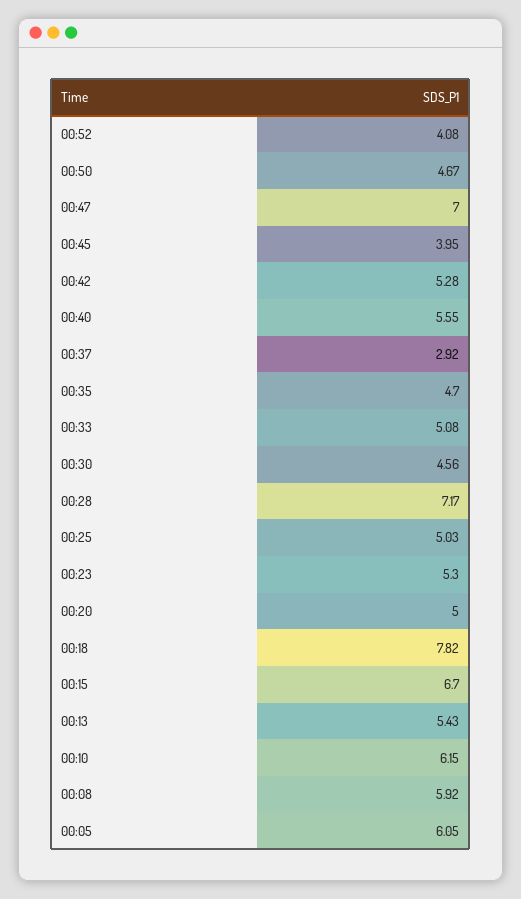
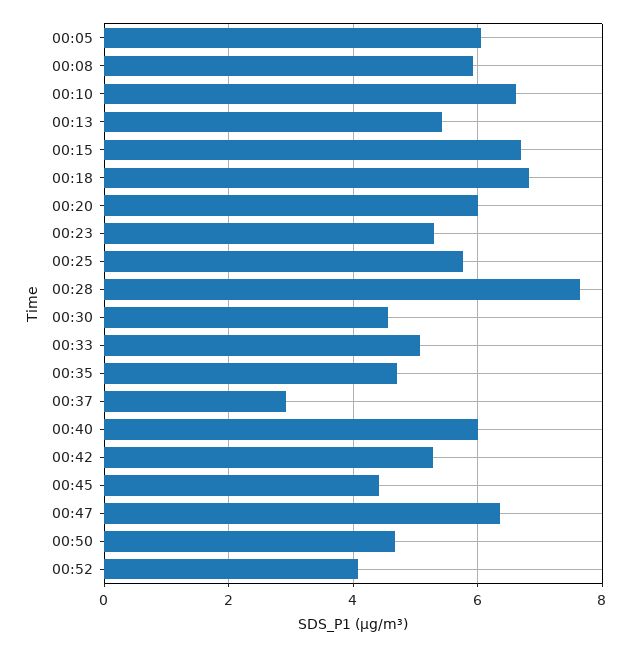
  {
    "00:52": 4.08,
    "00:50": 4.67,
-   "00:47": 7,
+   "00:47": 6.4,
-   "00:45": 3.95,
+   "00:45": 4.4,
    "00:42": 5.28,
-   "00:40": 5.55,
+   "00:40": 6,
    "00:37": 2.92,
    "00:35": 4.7,
    "00:33": 5.08,
    "00:30": 4.56,
-   "00:28": 7.17,
+   "00:28": 7.6,
-   "00:25": 5.03,
+   "00:25": 5.8,
    "00:23": 5.3,
-   "00:20": 5,
+   "00:20": 6,
-   "00:18": 7.82,
+   "00:18": 6.8,
    "00:15": 6.7,
    "00:13": 5.43,
-   "00:10": 6.15,
+   "00:10": 6.6,
    "00:08": 5.92,
    "00:05": 6.05
  }

